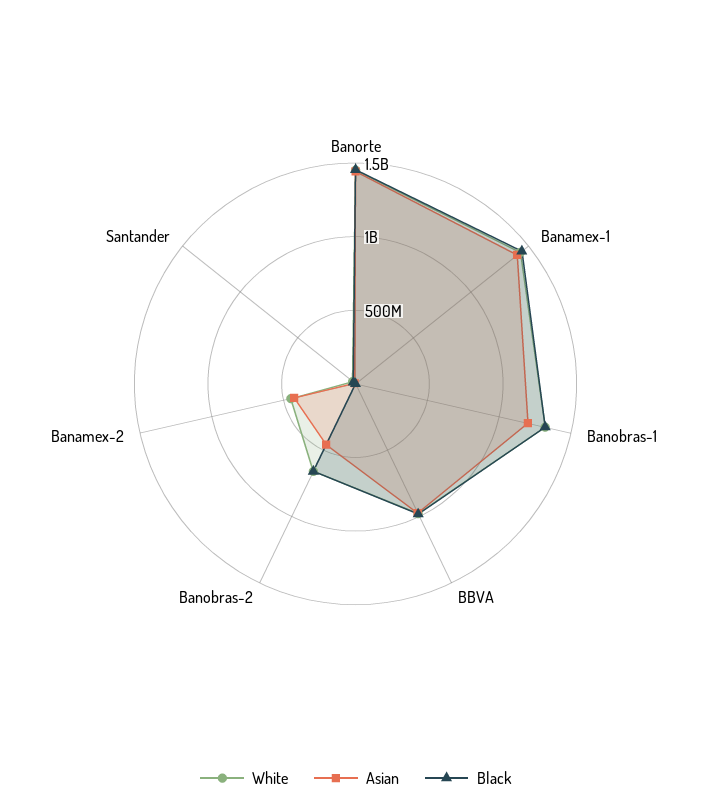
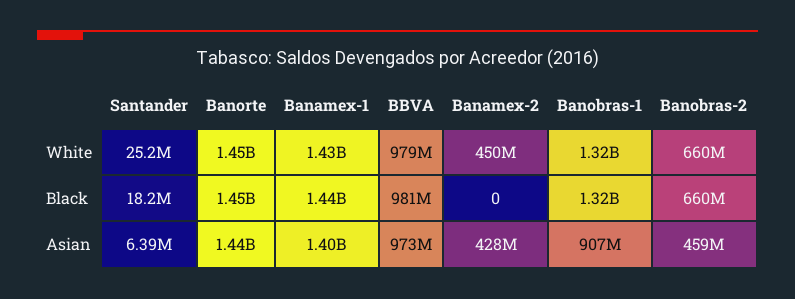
  {
    "White": {
      "Banorte": 1450000000,
      "Banamex-1": 1430000000,
      "Banobras-1": 1320000000,
      "BBVA": 979000000,
      "Banobras-2": 660000000,
      "Banamex-2": 450000000,
      "Santander": 25200000
    },
    "Asian": {
      "Banorte": 1440000000,
      "Banamex-1": 1400000000,
-     "Banobras-1": 1200000000,
+     "Banobras-1": 907000000,
      "BBVA": 973000000,
      "Banobras-2": 459000000,
      "Banamex-2": 428000000,
      "Santander": 6390000
    },
    "Black": {
      "Banorte": 1450000000,
      "Banamex-1": 1440000000,
      "Banobras-1": 1320000000,
      "BBVA": 981000000,
      "Banobras-2": 660000000,
      "Banamex-2": 0,
      "Santander": 18200000
    }
  }

